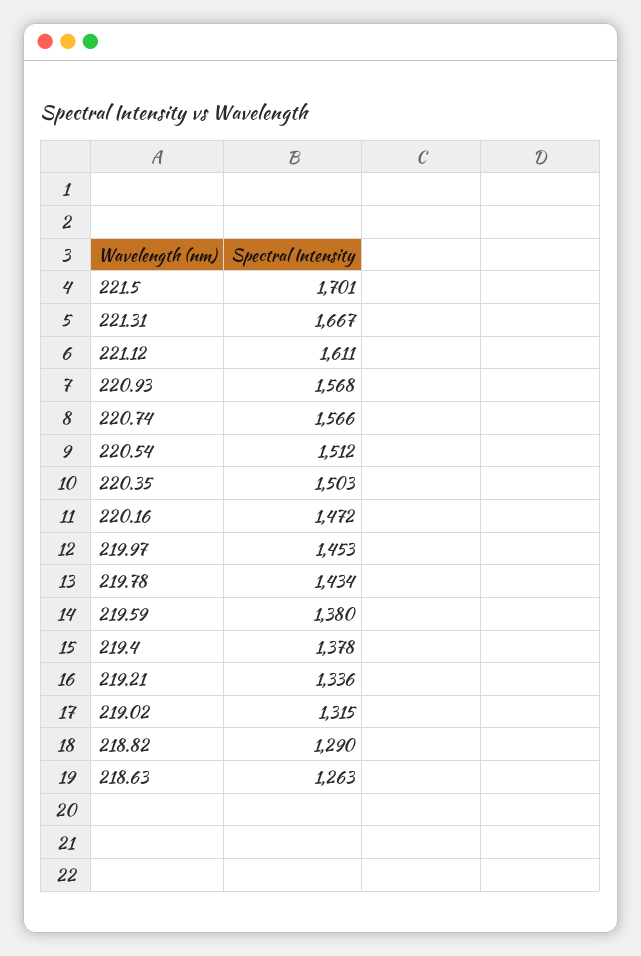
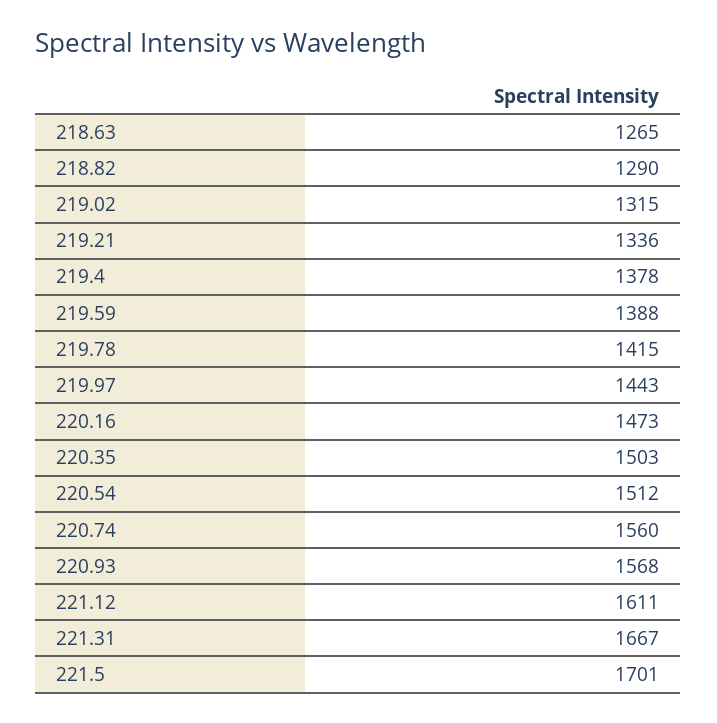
  {
    "221.5": 1701,
    "221.31": 1667,
    "221.12": 1611,
    "220.93": 1568,
-   "220.74": 1566,
+   "220.74": 1560,
    "220.54": 1512,
    "220.35": 1503,
-   "220.16": 1472,
+   "220.16": 1473,
-   "219.97": 1453,
+   "219.97": 1443,
-   "219.78": 1434,
+   "219.78": 1415,
-   "219.59": 1380,
+   "219.59": 1388,
    "219.4": 1378,
    "219.21": 1336,
    "219.02": 1315,
    "218.82": 1290,
-   "218.63": 1263
+   "218.63": 1265
  }

